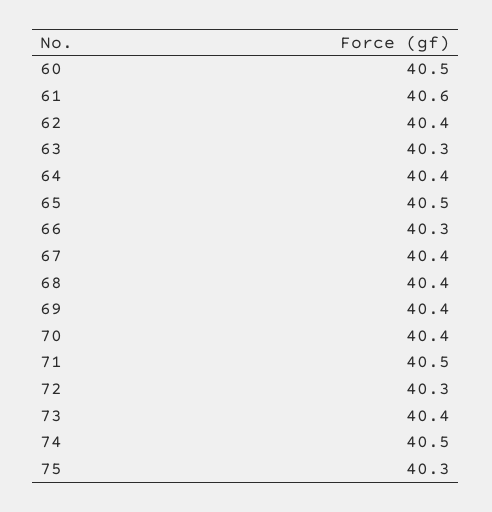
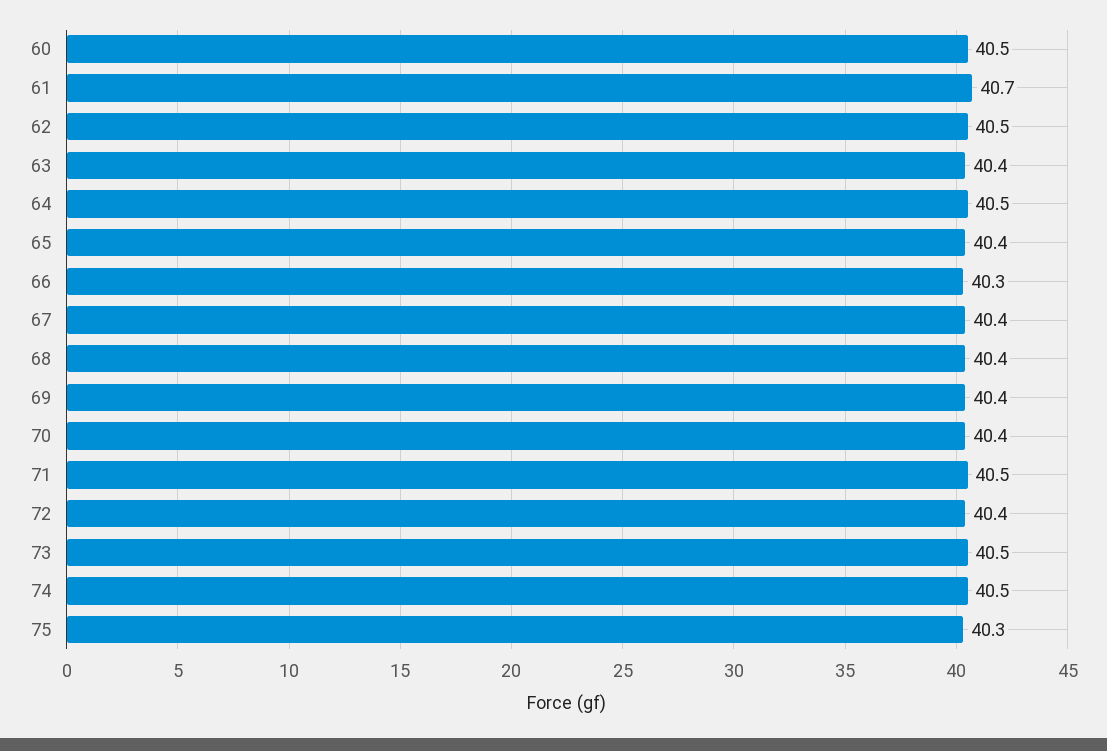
  {
    "60": 40.5,
-   "61": 40.6,
+   "61": 40.7,
-   "62": 40.4,
+   "62": 40.5,
-   "63": 40.3,
+   "63": 40.4,
-   "64": 40.4,
+   "64": 40.5,
-   "65": 40.5,
+   "65": 40.4,
    "66": 40.3,
    "67": 40.4,
    "68": 40.4,
    "69": 40.4,
    "70": 40.4,
    "71": 40.5,
-   "72": 40.3,
+   "72": 40.4,
-   "73": 40.4,
+   "73": 40.5,
    "74": 40.5,
    "75": 40.3
  }

